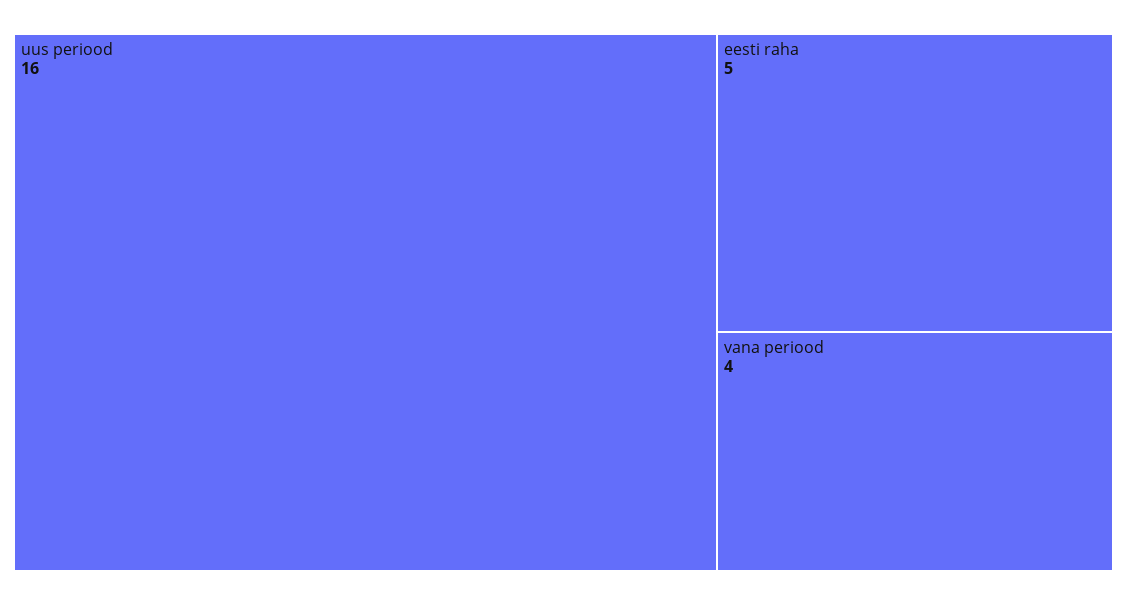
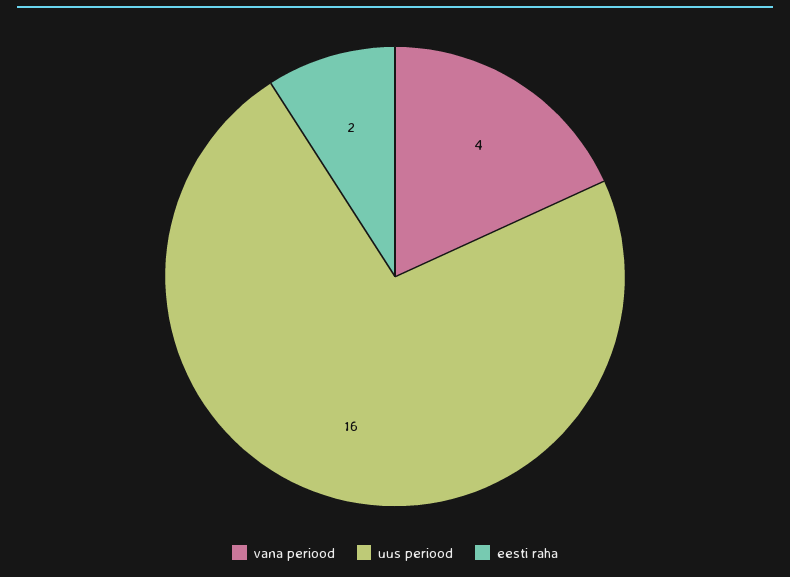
  {
    "uus periood": 16,
-   "eesti raha": 5,
+   "eesti raha": 2,
    "vana periood": 4
  }

